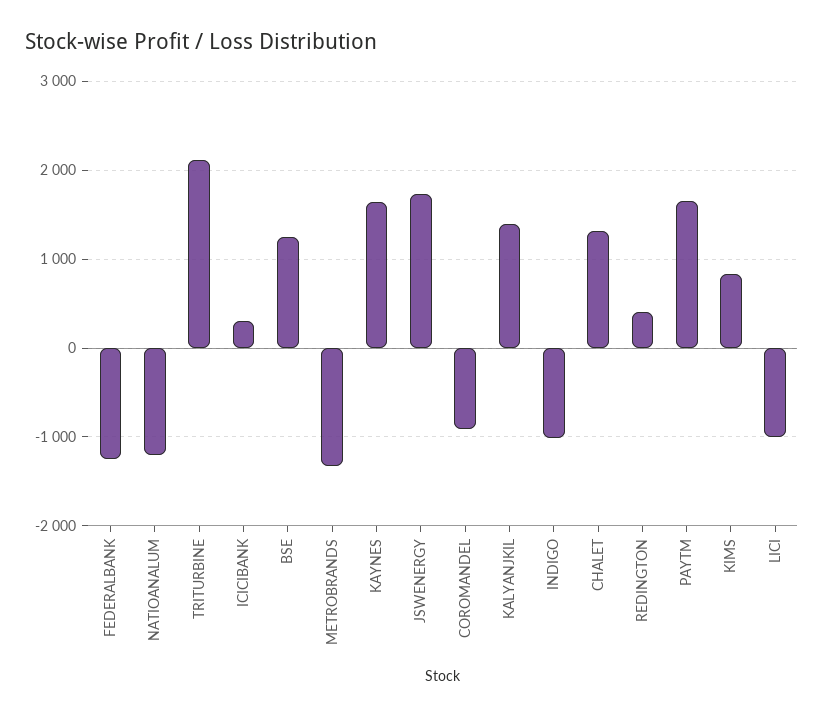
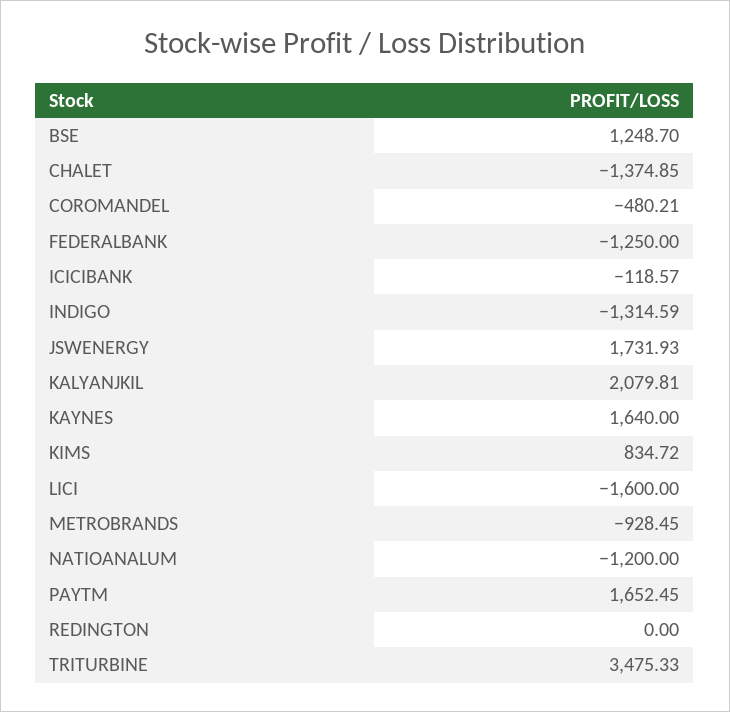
  {
    "FEDERALBANK": -1250,
    "NATIOANALUM": -1200,
-   "TRITURBINE": 2100,
+   "TRITURBINE": 3475.33,
-   "ICICIBANK": 300,
+   "ICICIBANK": -118.57,
    "BSE": 1248.7,
-   "METROBRANDS": -1300,
+   "METROBRANDS": -928.45,
    "KAYNES": 1640,
    "JSWENERGY": 1731.93,
-   "COROMANDEL": -900,
+   "COROMANDEL": -480.21,
-   "KALYANJKIL": 1400,
+   "KALYANJKIL": 2079.81,
-   "INDIGO": -1000,
+   "INDIGO": -1314.59,
-   "CHALET": 1300,
+   "CHALET": -1374.85,
-   "REDINGTON": 400,
+   "REDINGTON": 0,
    "PAYTM": 1652.45,
    "KIMS": 834.72,
-   "LICI": -1000
+   "LICI": -1600
  }

